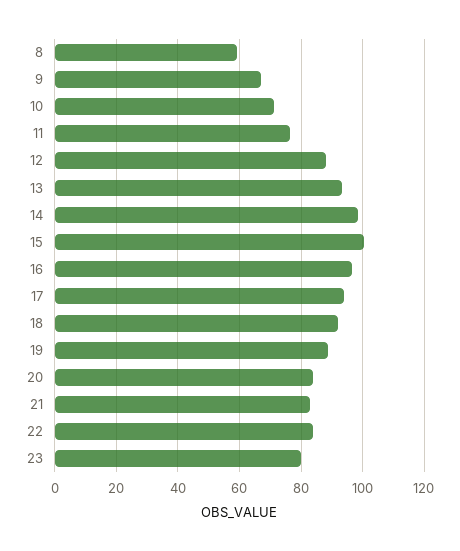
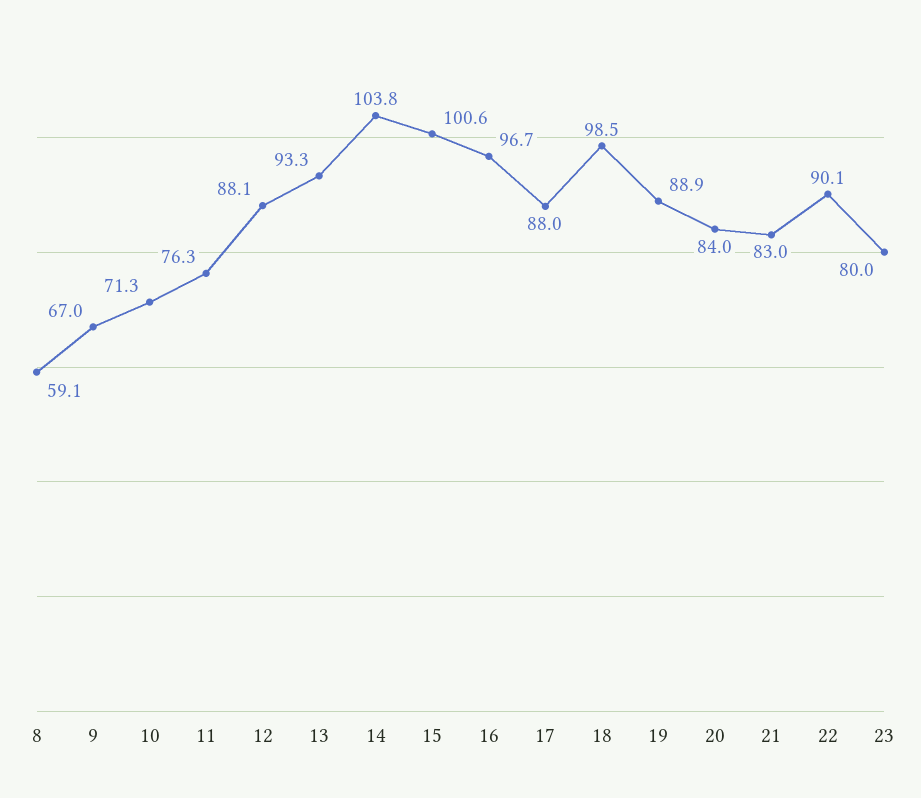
  {
    "8": 59.1,
    "9": 67,
    "10": 71.3,
    "11": 76.3,
    "12": 88.1,
    "13": 93.3,
-   "14": 98,
+   "14": 103.8,
    "15": 100.6,
    "16": 96.7,
-   "17": 94,
+   "17": 88,
-   "18": 92,
+   "18": 98.5,
    "19": 88.9,
    "20": 84,
    "21": 83,
-   "22": 84,
+   "22": 90.1,
    "23": 80
  }

